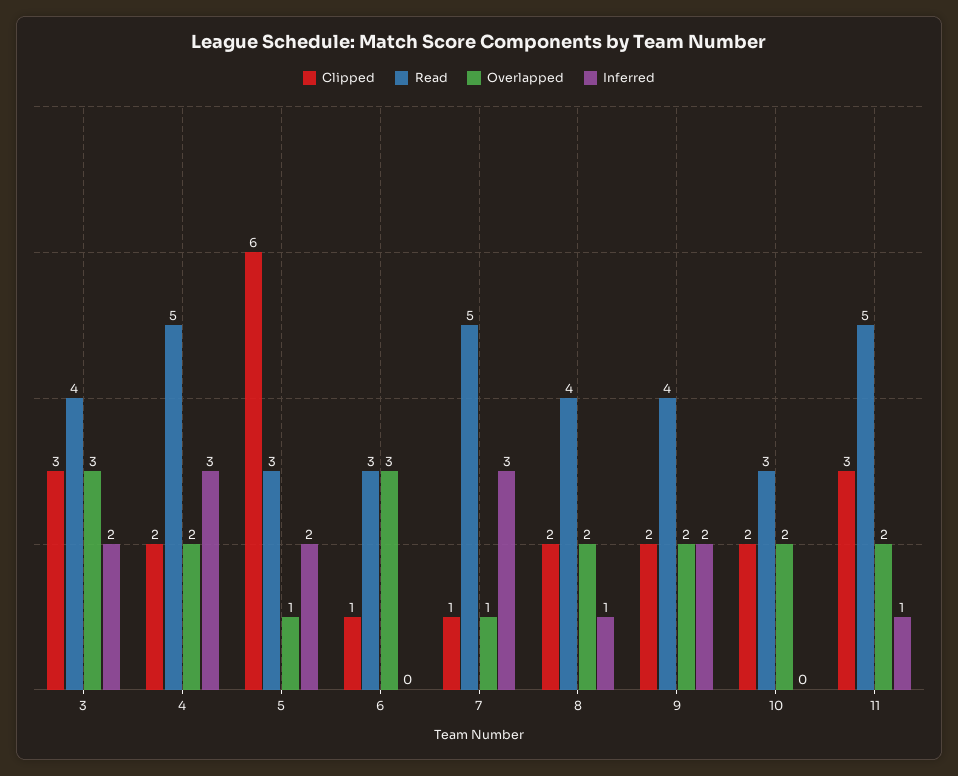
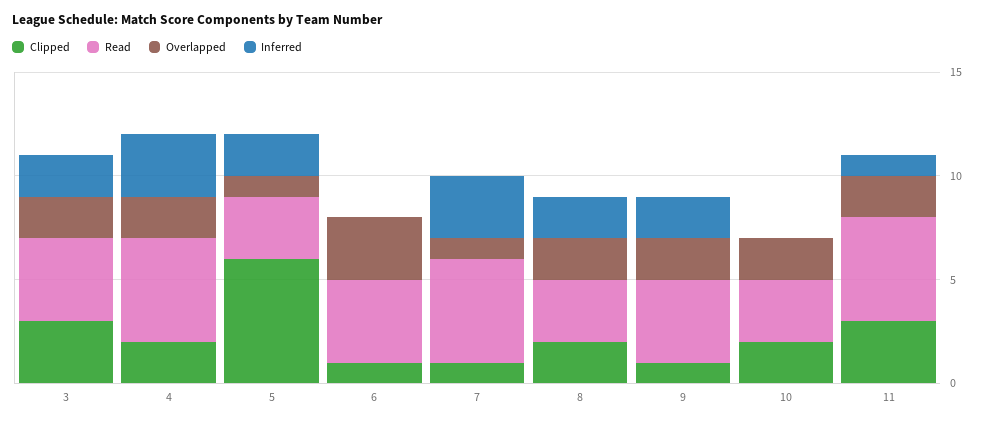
  {
    "Clipped": {
      "3": 3,
      "4": 2,
      "5": 6,
      "6": 1,
      "7": 1,
      "8": 2,
-     "9": 2,
+     "9": 1,
      "10": 2,
      "11": 3
    },
    "Read": {
      "3": 4,
      "4": 5,
      "5": 3,
-     "6": 3,
+     "6": 4,
      "7": 5,
-     "8": 4,
+     "8": 3,
      "9": 4,
      "10": 3,
      "11": 5
    },
    "Overlapped": {
-     "3": 3,
+     "3": 2,
      "4": 2,
      "5": 1,
      "6": 3,
      "7": 1,
      "8": 2,
      "9": 2,
      "10": 2,
      "11": 2
    },
    "Inferred": {
      "3": 2,
      "4": 3,
      "5": 2,
      "6": 0,
      "7": 3,
-     "8": 1,
+     "8": 2,
      "9": 2,
      "10": 0,
      "11": 1
    }
  }

